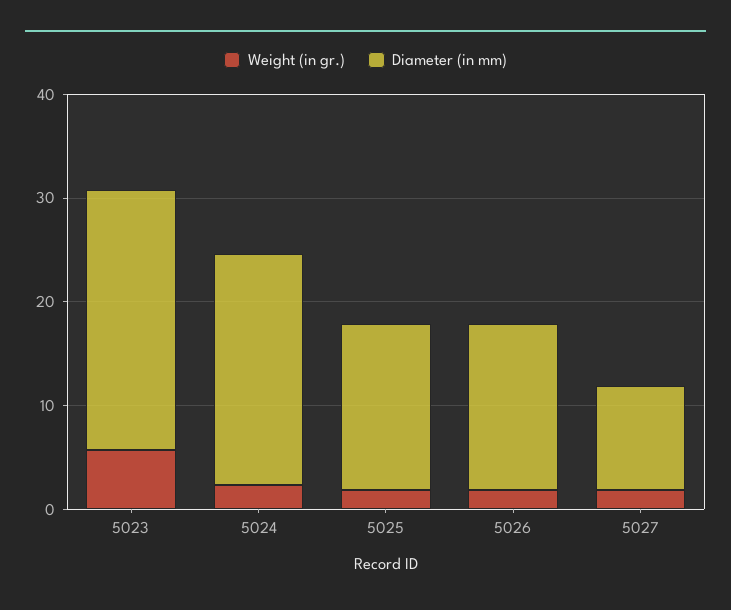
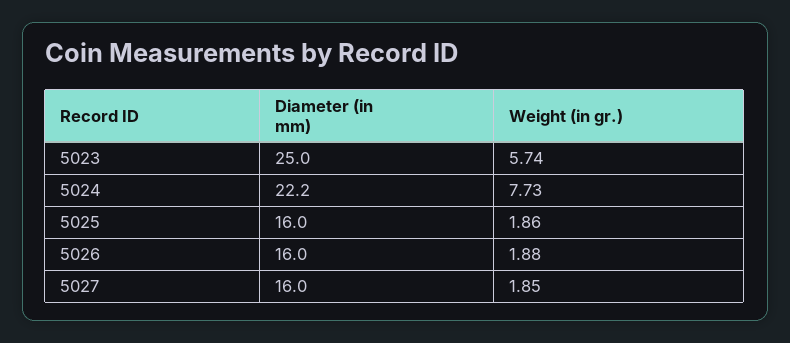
  {
    "Weight (in gr.)": {
      "5023": 5.74,
-     "5024": 2,
+     "5024": 7.73,
      "5025": 1.86,
      "5026": 1.88,
      "5027": 1.85
    },
    "Diameter (in mm)": {
      "5023": 25,
      "5024": 22.2,
      "5025": 16,
      "5026": 16,
-     "5027": 10
+     "5027": 16
    }
  }

